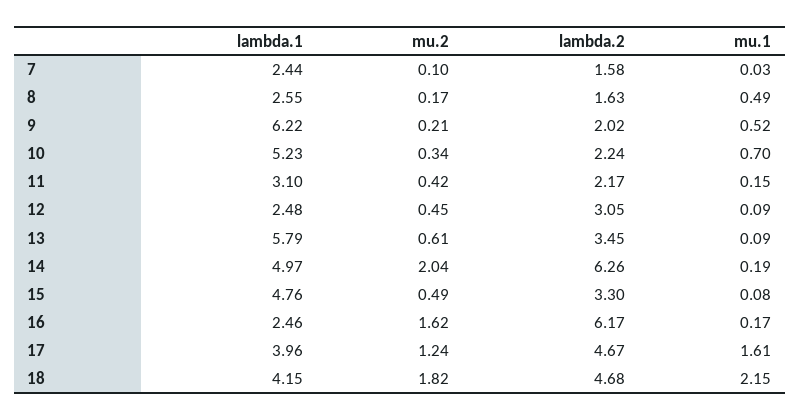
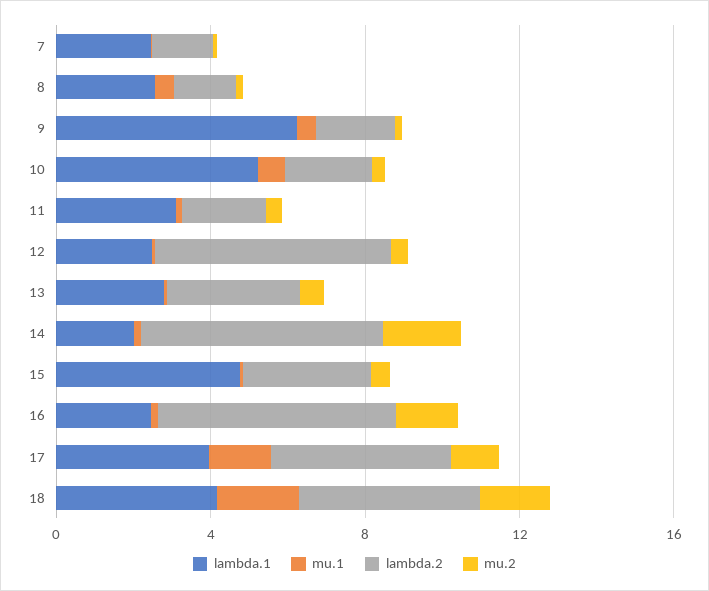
  {
    "lambda.1": {
      "7": 2.44,
      "8": 2.55,
      "9": 6.22,
      "10": 5.23,
      "11": 3.1,
      "12": 2.48,
-     "13": 5.79,
+     "13": 3,
-     "14": 4.97,
+     "14": 2,
      "15": 4.76,
      "16": 2.46,
      "17": 3.96,
      "18": 4.15
    },
    "mu.2": {
      "7": 0.1,
      "8": 0.17,
      "9": 0.21,
      "10": 0.34,
      "11": 0.42,
      "12": 0.45,
      "13": 0.61,
      "14": 2.04,
      "15": 0.49,
      "16": 1.62,
      "17": 1.24,
      "18": 1.82
    },
    "lambda.2": {
      "7": 1.58,
      "8": 1.63,
      "9": 2.02,
      "10": 2.24,
      "11": 2.17,
-     "12": 3.05,
+     "12": 6,
      "13": 3.45,
      "14": 6.26,
      "15": 3.3,
      "16": 6.17,
      "17": 4.67,
      "18": 4.68
    },
    "mu.1": {
      "7": 0.03,
      "8": 0.49,
      "9": 0.52,
      "10": 0.7,
      "11": 0.15,
      "12": 0.09,
      "13": 0.09,
      "14": 0.19,
      "15": 0.08,
      "16": 0.17,
      "17": 1.61,
      "18": 2.15
    }
  }

